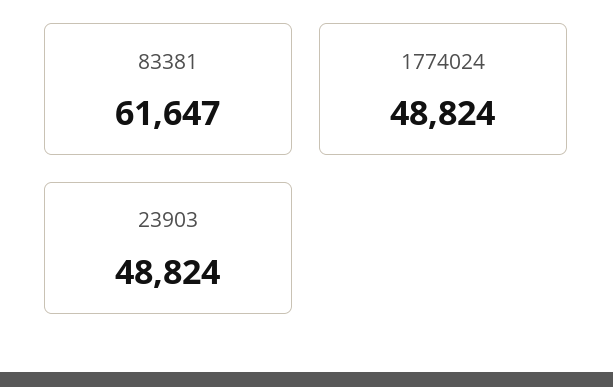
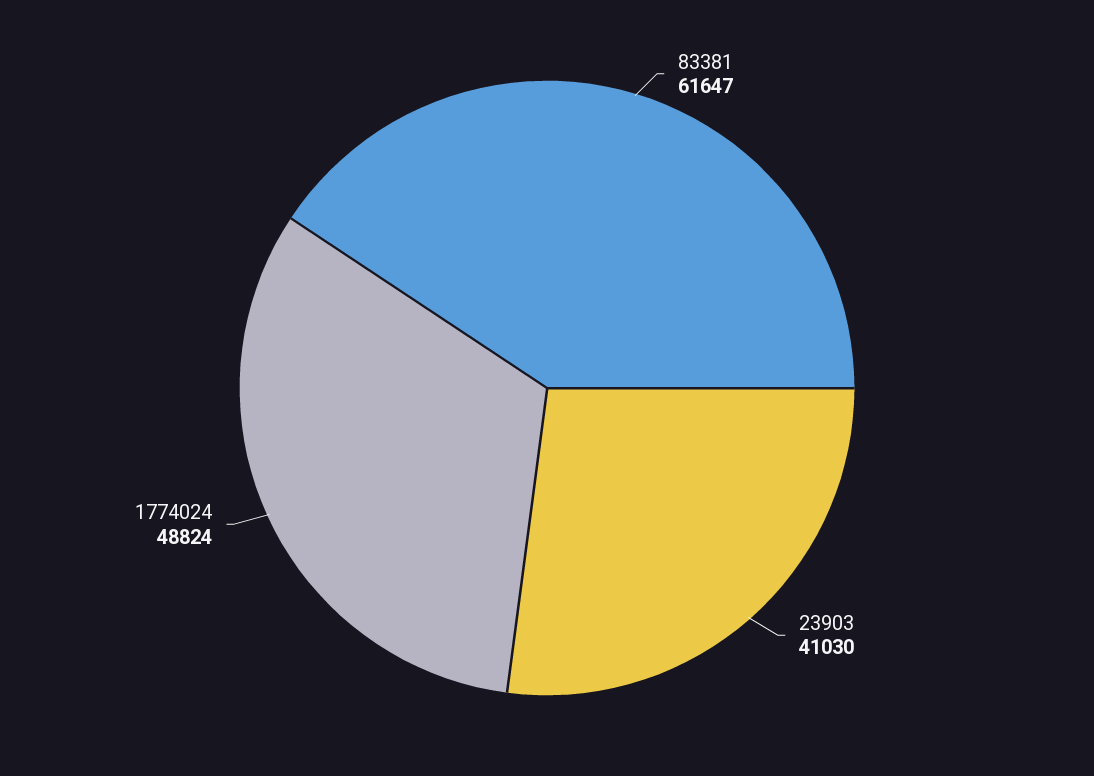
  {
    "83381": 61647,
    "1774024": 48824,
-   "23903": 48824
+   "23903": 41030
  }

